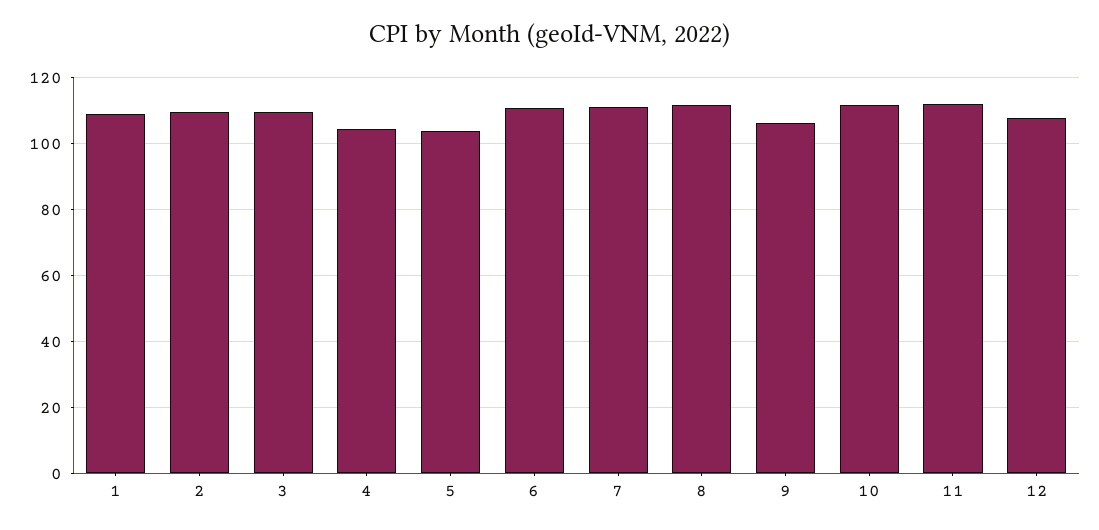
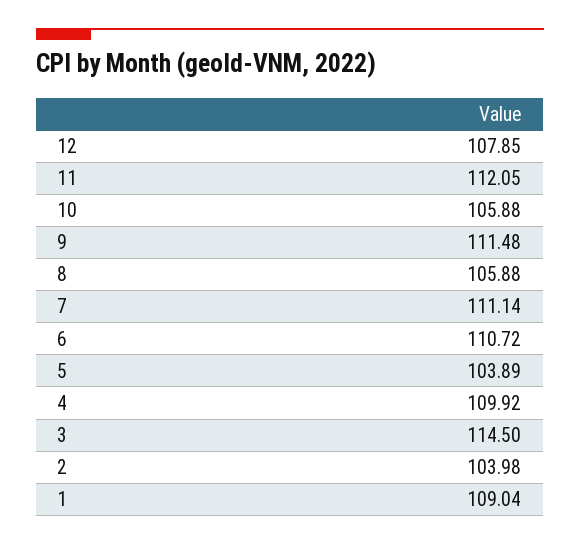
  {
    "1": 109.04,
-   "2": 110,
+   "2": 103.98,
-   "3": 110,
+   "3": 114.5,
-   "4": 104,
+   "4": 109.92,
    "5": 103.89,
    "6": 110.72,
    "7": 111.14,
-   "8": 112,
+   "8": 105.88,
-   "9": 106,
+   "9": 111.48,
-   "10": 112,
+   "10": 105.88,
    "11": 112.05,
    "12": 107.85
  }

